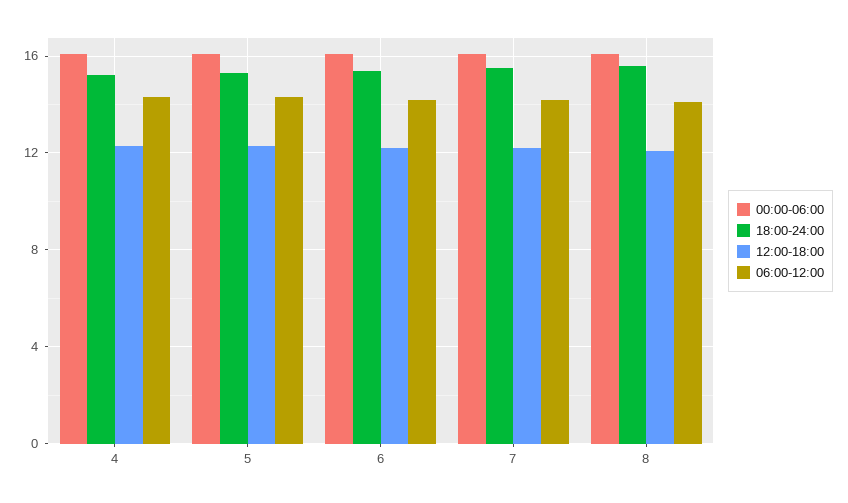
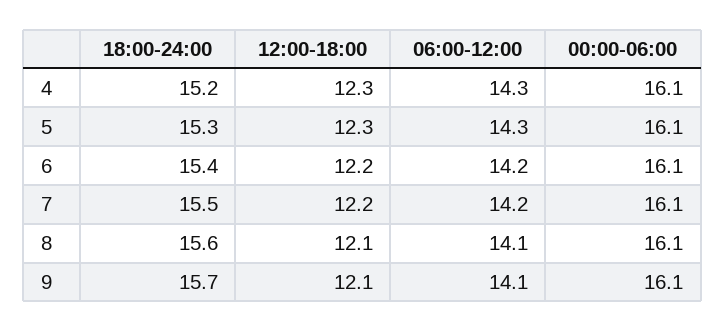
  {
    "00:00-06:00": {
      "4": 16.1,
      "5": 16.1,
      "6": 16.1,
      "7": 16.1,
-     "8": 16.1
+     "8": 16.1,
+     "9": 16.1
    },
    "18:00-24:00": {
      "4": 15.2,
      "5": 15.3,
      "6": 15.4,
      "7": 15.5,
-     "8": 15.6
+     "8": 15.6,
+     "9": 15.7
    },
    "12:00-18:00": {
      "4": 12.3,
      "5": 12.3,
      "6": 12.2,
      "7": 12.2,
-     "8": 12.1
+     "8": 12.1,
+     "9": 12.1
    },
    "06:00-12:00": {
      "4": 14.3,
      "5": 14.3,
      "6": 14.2,
      "7": 14.2,
-     "8": 14.1
+     "8": 14.1,
+     "9": 14.1
    }
  }

